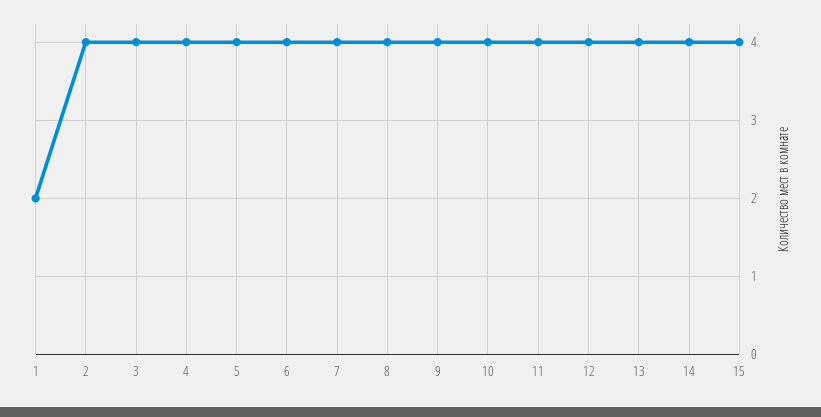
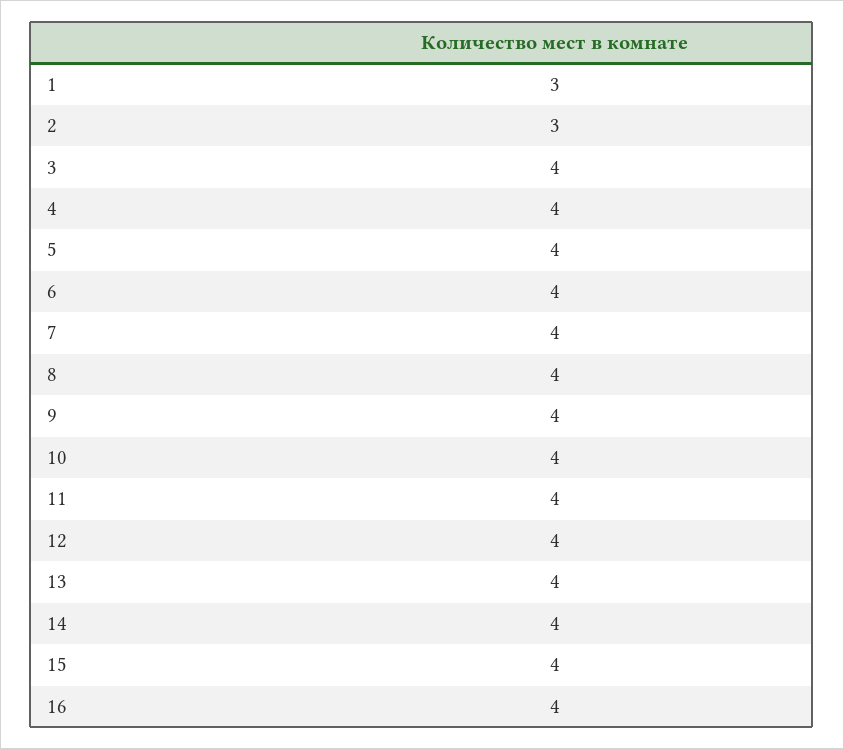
  {
-   "1": 2,
+   "1": 3,
-   "2": 4,
+   "2": 3,
    "3": 4,
    "4": 4,
    "5": 4,
    "6": 4,
    "7": 4,
    "8": 4,
    "9": 4,
    "10": 4,
    "11": 4,
    "12": 4,
    "13": 4,
    "14": 4,
-   "15": 4
+   "15": 4,
+   "16": 4
  }

